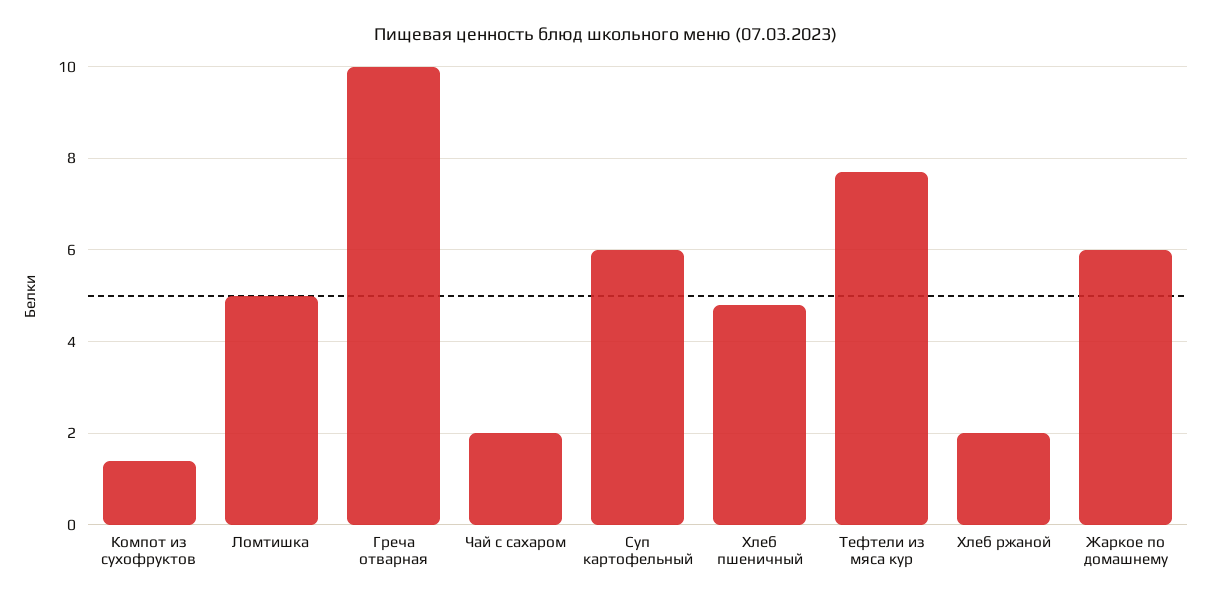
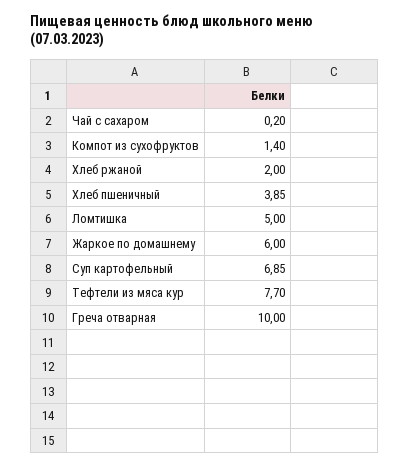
  {
    "Компот из сухофруктов": 1.4,
    "Ломтишка": 5,
    "Греча отварная": 10,
-   "Чай с сахаром": 2,
+   "Чай с сахаром": 0.2,
-   "Суп картофельный": 6,
+   "Суп картофельный": 6.85,
-   "Хлеб пшеничный": 4.8,
+   "Хлеб пшеничный": 3.85,
    "Тефтели из мяса кур": 7.7,
    "Хлеб ржаной": 2,
    "Жаркое по домашнему": 6
  }

